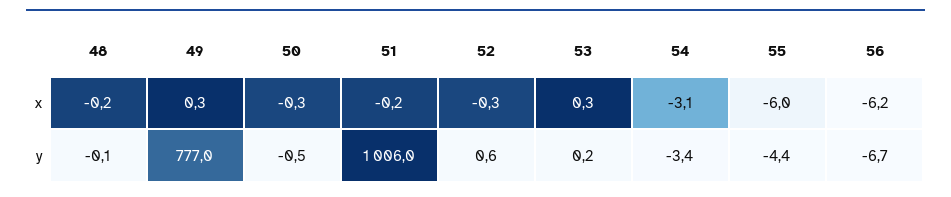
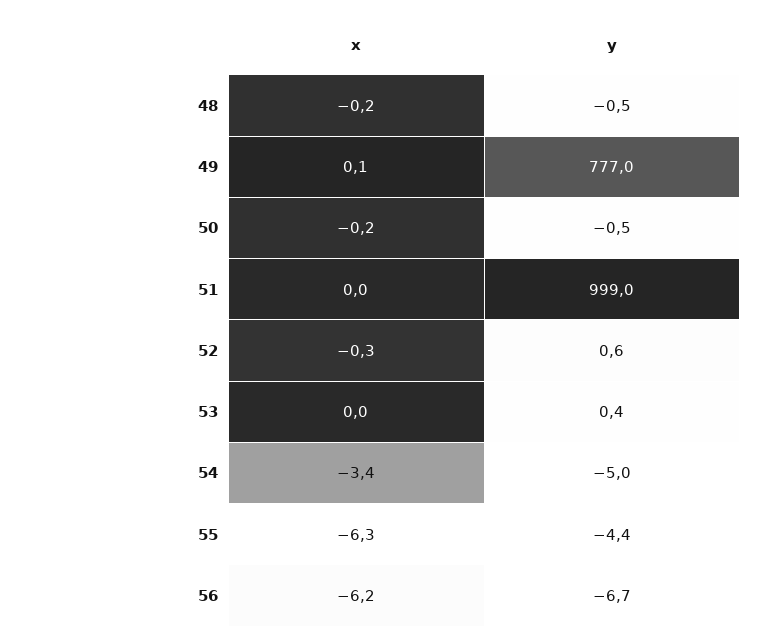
  {
    "48": {
      "x": -0.2,
-     "y": -0.1
+     "y": -0.5
    },
    "49": {
-     "x": 0.3,
+     "x": 0.1,
      "y": 777
    },
    "50": {
-     "x": -0.3,
+     "x": -0.2,
      "y": -0.5
    },
    "51": {
-     "x": -0.2,
+     "x": 0,
-     "y": 1006
+     "y": 999
    },
    "52": {
      "x": -0.3,
      "y": 0.6
    },
    "53": {
-     "x": 0.3,
+     "x": 0,
-     "y": 0.2
+     "y": 0.4
    },
    "54": {
-     "x": -3.1,
+     "x": -3.4,
-     "y": -3.4
+     "y": -5
    },
    "55": {
-     "x": -6,
+     "x": -6.3,
      "y": -4.4
    },
    "56": {
      "x": -6.2,
      "y": -6.7
    }
  }

